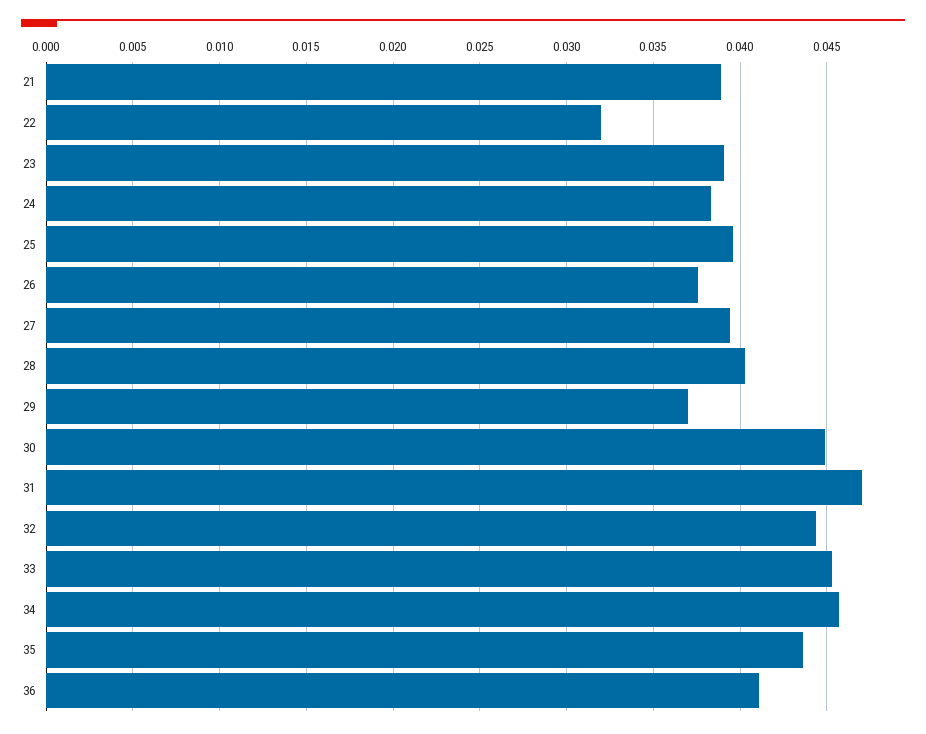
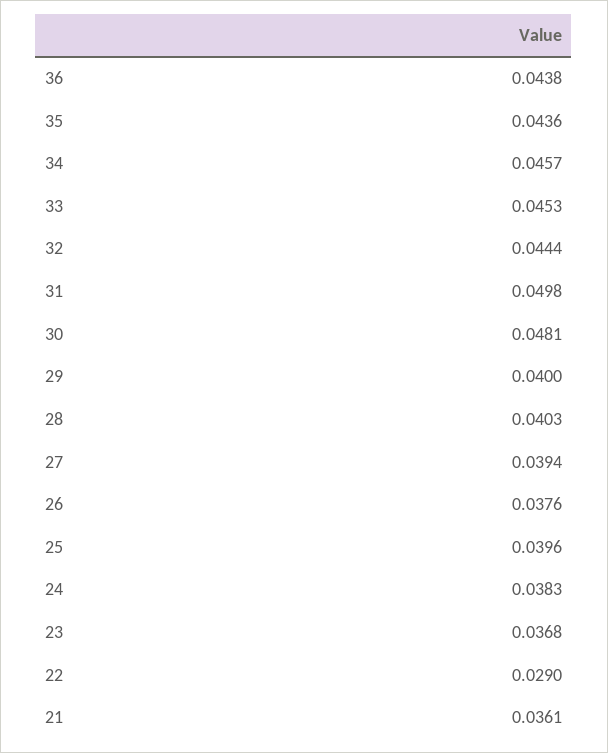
  {
-   "21": 0.039,
+   "21": 0.0361,
-   "22": 0.032,
+   "22": 0.029,
-   "23": 0.039,
+   "23": 0.0368,
    "24": 0.0383,
    "25": 0.0396,
    "26": 0.0376,
    "27": 0.0394,
    "28": 0.0403,
-   "29": 0.037,
+   "29": 0.04,
-   "30": 0.045,
+   "30": 0.0481,
-   "31": 0.047,
+   "31": 0.0498,
    "32": 0.0444,
    "33": 0.0453,
    "34": 0.0457,
    "35": 0.0436,
-   "36": 0.041
+   "36": 0.0438
  }

